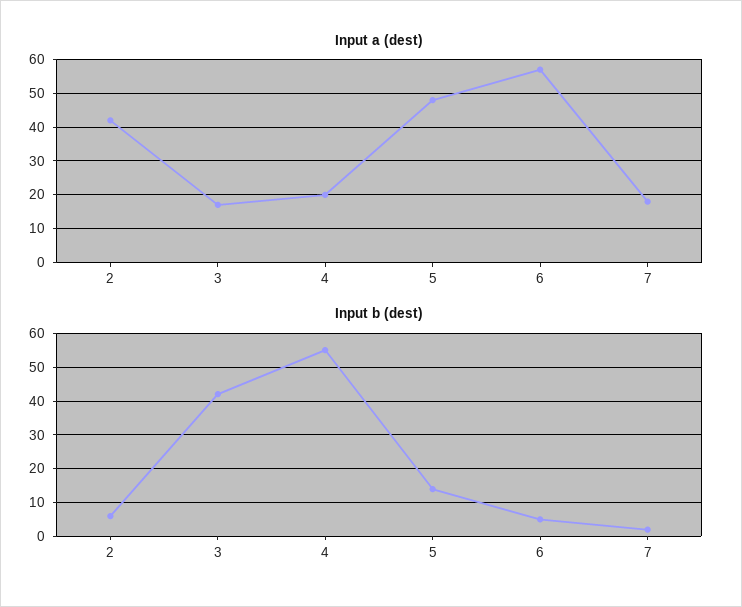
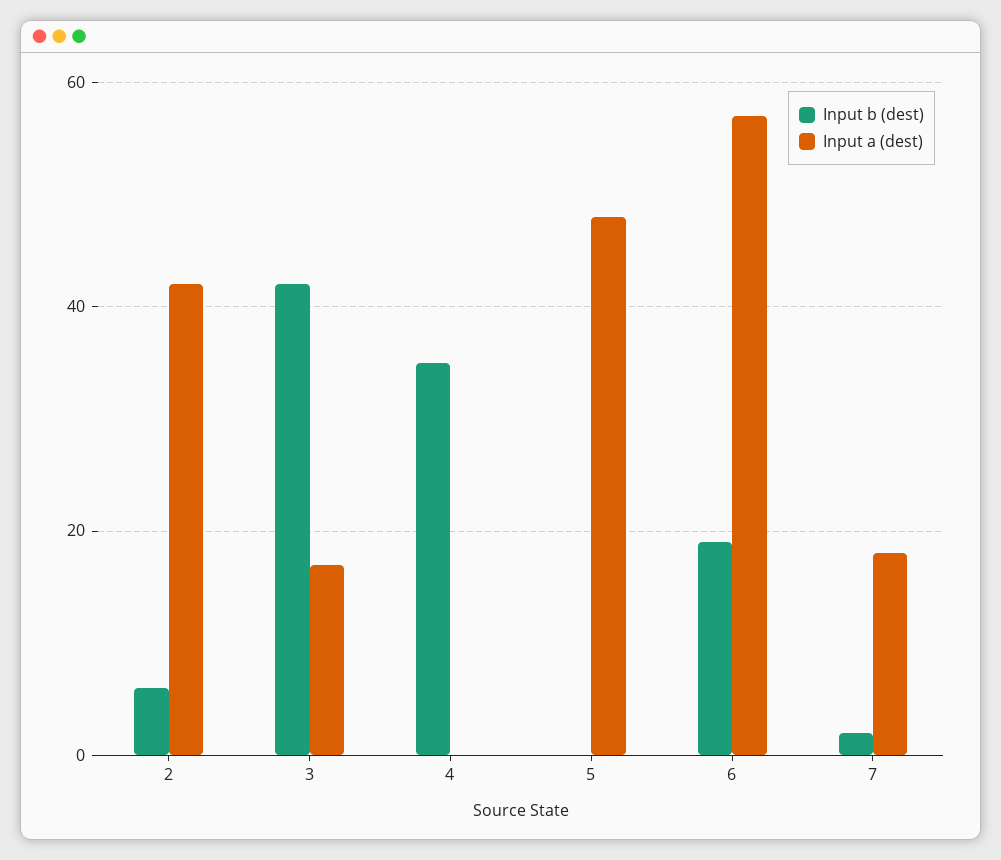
  {
    "Input a (dest)": {
      "2": 40,
      "3": 15,
-     "4": 20,
+     "4": 0,
      "5": 50,
      "6": 55,
      "7": 20
    },
    "Input b (dest)": {
      "2": 5,
      "3": 40,
-     "4": 55,
+     "4": 35,
-     "5": 15,
+     "5": 0,
-     "6": 5,
+     "6": 20,
      "7": 0
    }
  }

